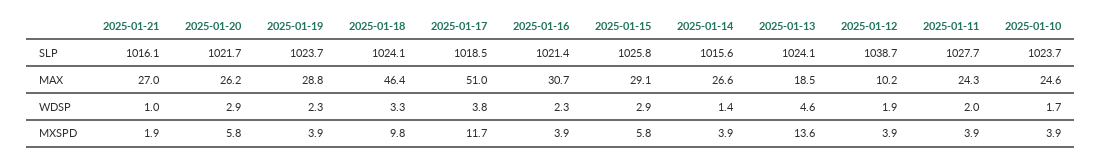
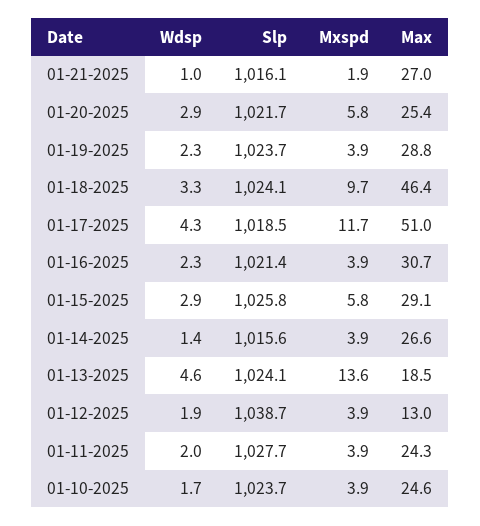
  {
    "2025-01-21": {
      "SLP": 1016.1,
      "MAX": 27,
      "WDSP": 1,
      "MXSPD": 1.9
    },
    "2025-01-20": {
      "SLP": 1021.7,
-     "MAX": 26.2,
+     "MAX": 25.4,
      "WDSP": 2.9,
      "MXSPD": 5.8
    },
    "2025-01-19": {
      "SLP": 1023.7,
      "MAX": 28.8,
      "WDSP": 2.3,
      "MXSPD": 3.9
    },
    "2025-01-18": {
      "SLP": 1024.1,
      "MAX": 46.4,
      "WDSP": 3.3,
-     "MXSPD": 9.8
+     "MXSPD": 9.7
    },
    "2025-01-17": {
      "SLP": 1018.5,
      "MAX": 51,
-     "WDSP": 3.8,
+     "WDSP": 4.3,
      "MXSPD": 11.7
    },
    "2025-01-16": {
      "SLP": 1021.4,
      "MAX": 30.7,
      "WDSP": 2.3,
      "MXSPD": 3.9
    },
    "2025-01-15": {
      "SLP": 1025.8,
      "MAX": 29.1,
      "WDSP": 2.9,
      "MXSPD": 5.8
    },
    "2025-01-14": {
      "SLP": 1015.6,
      "MAX": 26.6,
      "WDSP": 1.4,
      "MXSPD": 3.9
    },
    "2025-01-13": {
      "SLP": 1024.1,
      "MAX": 18.5,
      "WDSP": 4.6,
      "MXSPD": 13.6
    },
    "2025-01-12": {
      "SLP": 1038.7,
-     "MAX": 10.2,
+     "MAX": 13,
      "WDSP": 1.9,
      "MXSPD": 3.9
    },
    "2025-01-11": {
      "SLP": 1027.7,
      "MAX": 24.3,
      "WDSP": 2,
      "MXSPD": 3.9
    },
    "2025-01-10": {
      "SLP": 1023.7,
      "MAX": 24.6,
      "WDSP": 1.7,
      "MXSPD": 3.9
    }
  }

